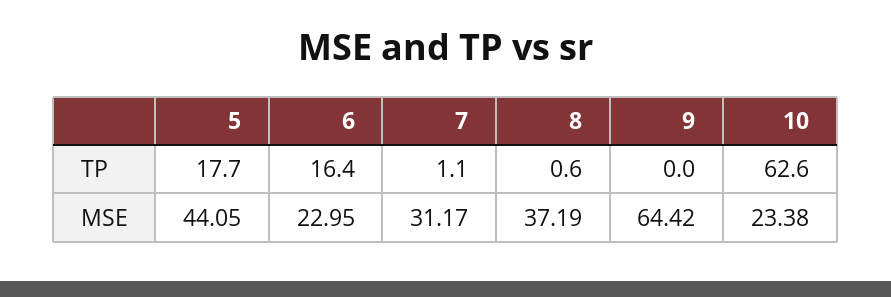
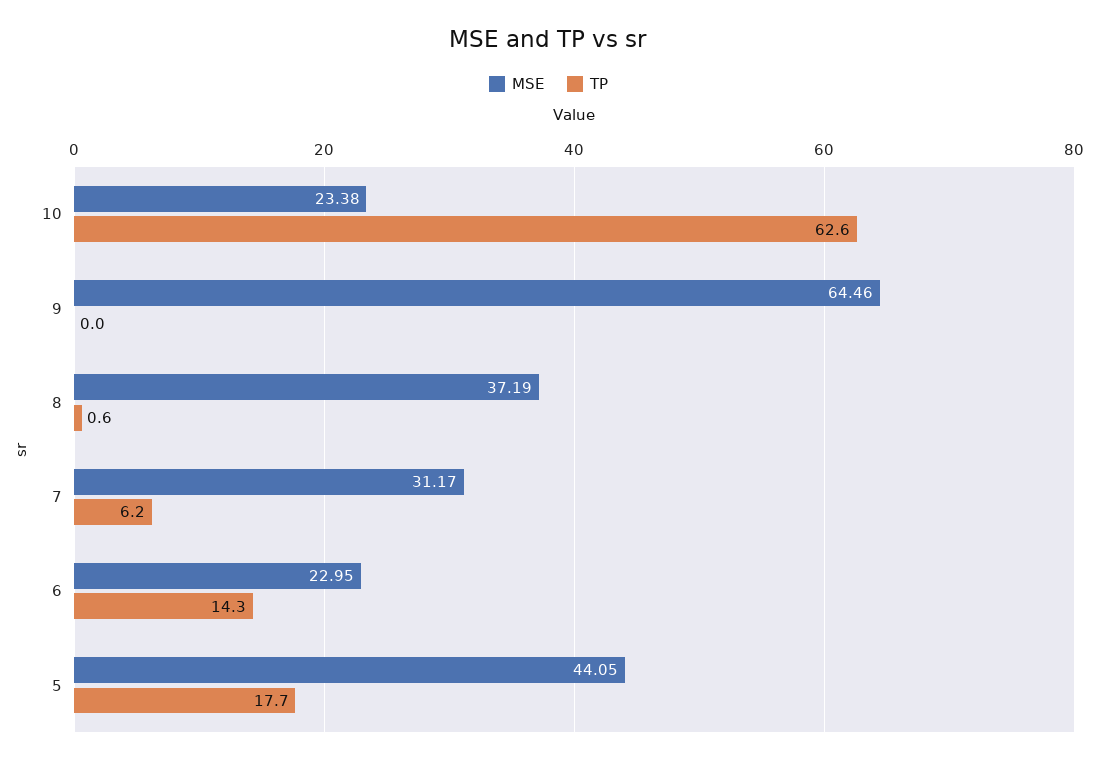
  {
    "TP": {
      "5": 17.7,
-     "6": 16.4,
+     "6": 14.3,
-     "7": 1.1,
+     "7": 6.2,
      "8": 0.6,
      "9": 0,
      "10": 62.6
    },
    "MSE": {
      "5": 44.05,
      "6": 22.95,
      "7": 31.17,
      "8": 37.19,
-     "9": 64.42,
+     "9": 64.46,
      "10": 23.38
    }
  }

